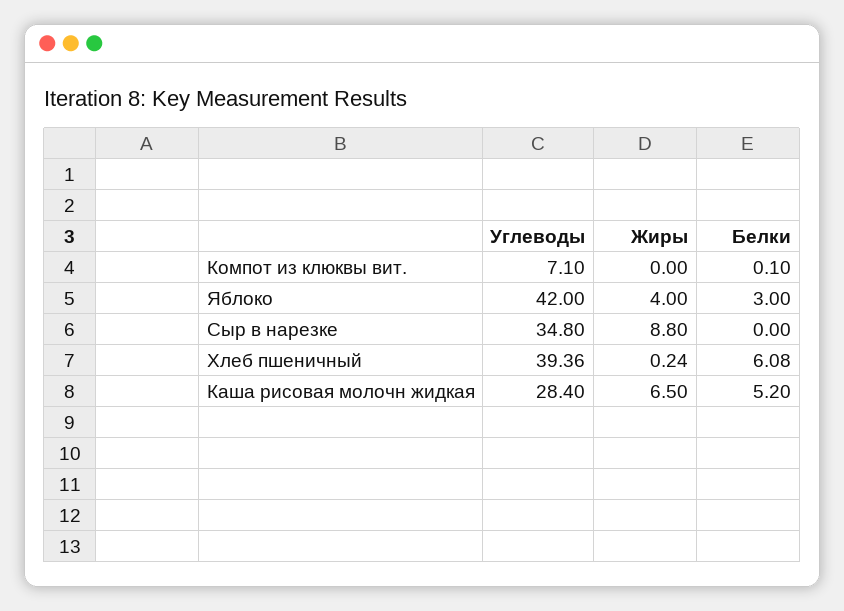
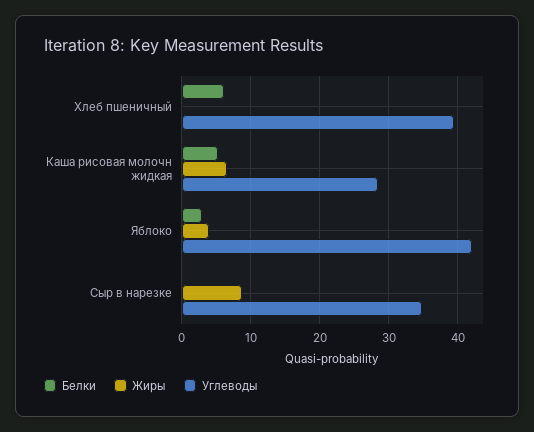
  {
    "Углеводы": {
-     "Компот из клюквы вит.": 7.1,
      "Яблоко": 42,
      "Сыр в нарезке": 34.8,
      "Хлеб пшеничный": 39.36,
      "Каша рисовая молочн жидкая": 28.4
    },
    "Жиры": {
-     "Компот из клюквы вит.": 0,
      "Яблоко": 4,
      "Сыр в нарезке": 8.8,
      "Хлеб пшеничный": 0.24,
      "Каша рисовая молочн жидкая": 6.5
    },
    "Белки": {
-     "Компот из клюквы вит.": 0.1,
      "Яблоко": 3,
      "Сыр в нарезке": 0,
      "Хлеб пшеничный": 6.08,
      "Каша рисовая молочн жидкая": 5.2
    }
  }

